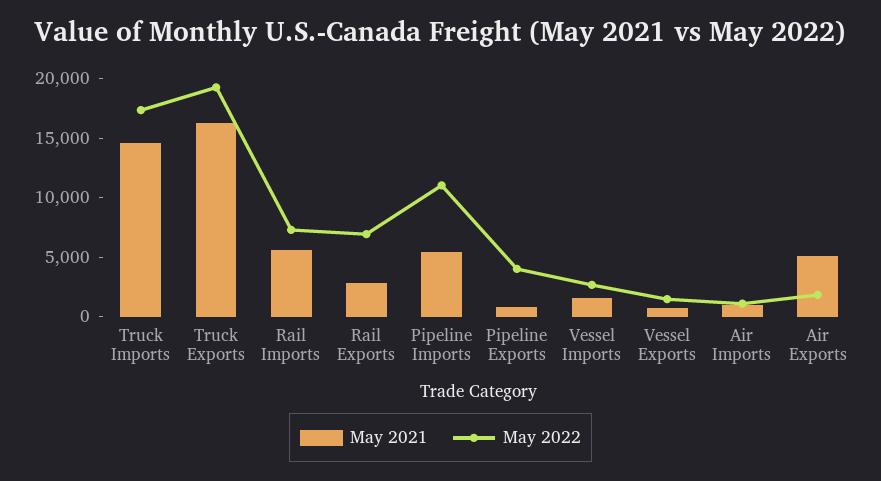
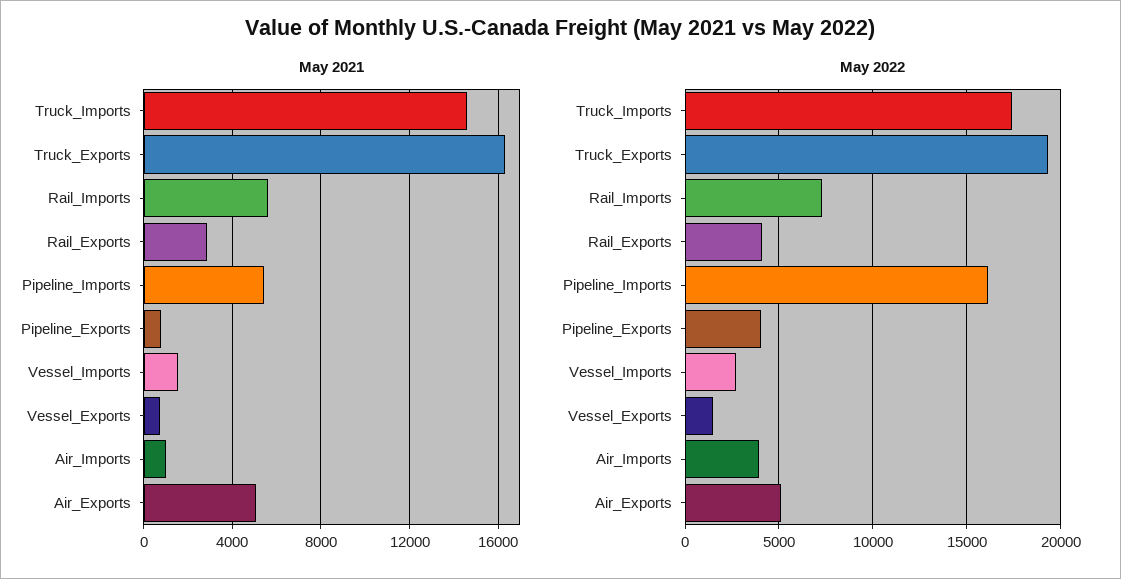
  {
    "May 2021": {
      "Truck Imports": 14500,
      "Truck Exports": 16500,
      "Rail Imports": 5500,
      "Rail Exports": 3000,
      "Pipeline Imports": 5500,
      "Pipeline Exports": 1000,
      "Vessel Imports": 1500,
      "Vessel Exports": 500,
      "Air Imports": 1000,
      "Air Exports": 5000
    },
    "May 2022": {
      "Truck Imports": 17500,
      "Truck Exports": 19500,
      "Rail Imports": 7500,
-     "Rail Exports": 7000,
+     "Rail Exports": 4000,
-     "Pipeline Imports": 11000,
+     "Pipeline Imports": 16000,
      "Pipeline Exports": 4000,
      "Vessel Imports": 2500,
      "Vessel Exports": 1500,
-     "Air Imports": 1000,
+     "Air Imports": 4000,
-     "Air Exports": 2000
+     "Air Exports": 5000
    }
  }

